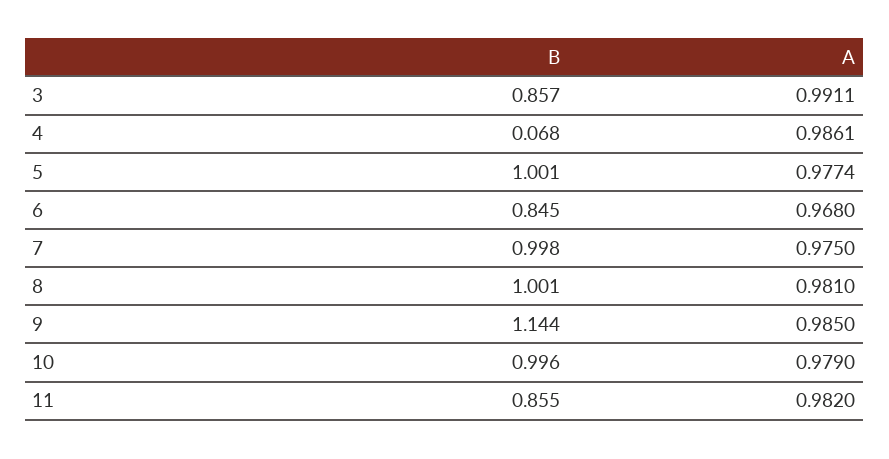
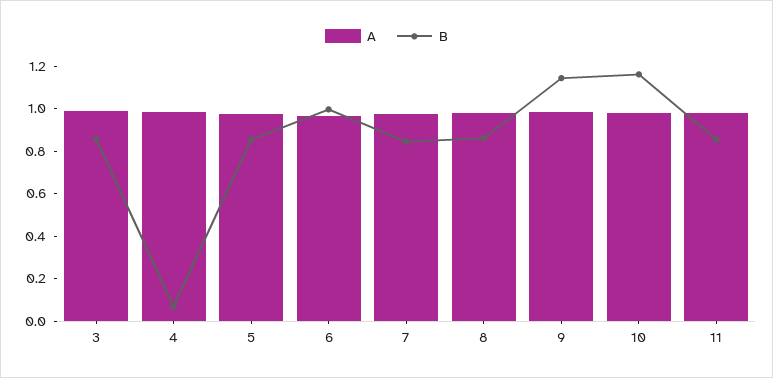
  {
    "B": {
      "3": 0.857,
      "4": 0.068,
-     "5": 1.001,
+     "5": 0.85,
-     "6": 0.845,
+     "6": 1,
-     "7": 0.998,
+     "7": 0.85,
-     "8": 1.001,
+     "8": 0.85,
      "9": 1.144,
-     "10": 0.996,
+     "10": 1.15,
      "11": 0.855
    },
    "A": {
      "3": 0.9911,
      "4": 0.9861,
      "5": 0.9774,
      "6": 0.968,
      "7": 0.975,
      "8": 0.981,
      "9": 0.985,
      "10": 0.979,
      "11": 0.982
    }
  }

